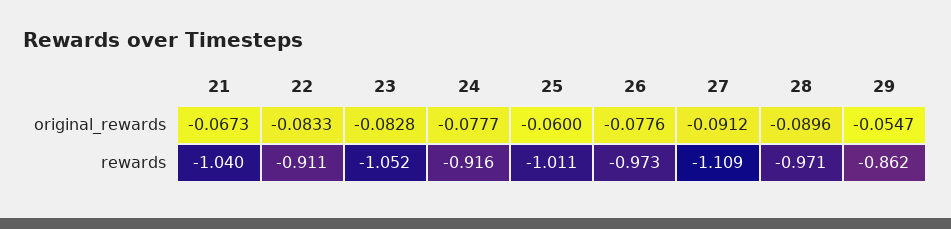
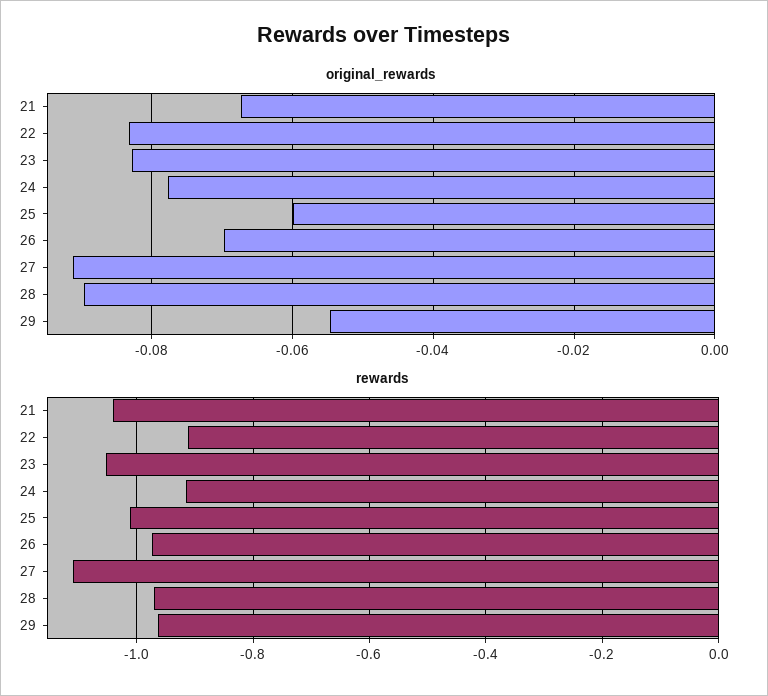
  {
    "original_rewards": {
      "21": -0.0673,
      "22": -0.0833,
      "23": -0.0828,
      "24": -0.0777,
      "25": -0.06,
-     "26": -0.0776,
+     "26": -0.07,
      "27": -0.0912,
      "28": -0.0896,
      "29": -0.0547
    },
    "rewards": {
      "21": -1.04,
      "22": -0.911,
      "23": -1.052,
      "24": -0.916,
      "25": -1.011,
      "26": -0.973,
      "27": -1.109,
      "28": -0.971,
-     "29": -0.862
+     "29": -0.96
    }
  }

